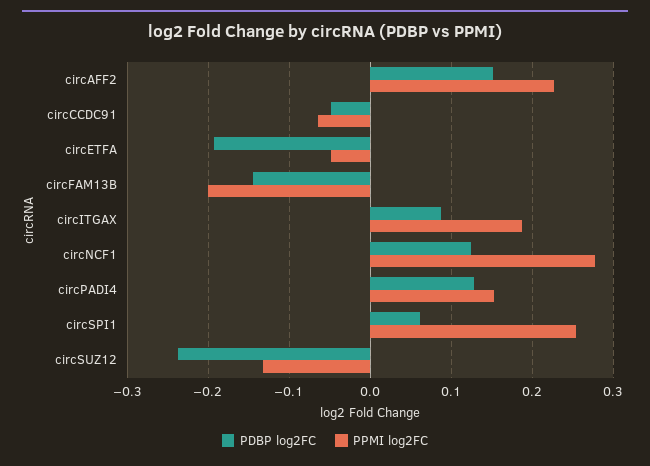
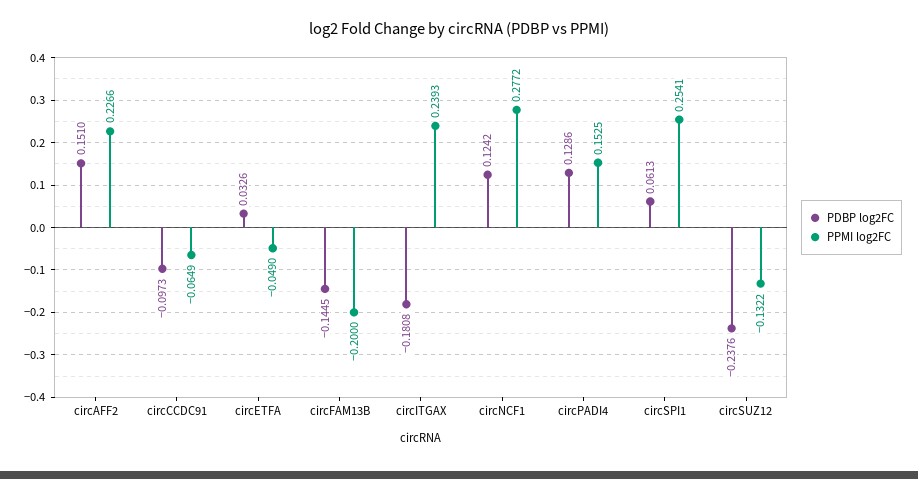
  {
    "PDBP log2FC": {
      "circAFF2": 0.151,
-     "circCCDC91": -0.05,
+     "circCCDC91": -0.0973,
-     "circETFA": -0.19,
+     "circETFA": 0.0326,
      "circFAM13B": -0.1445,
-     "circITGAX": 0.09,
+     "circITGAX": -0.1808,
      "circNCF1": 0.1242,
      "circPADI4": 0.1286,
      "circSPI1": 0.0613,
      "circSUZ12": -0.2376
    },
    "PPMI log2FC": {
      "circAFF2": 0.2266,
      "circCCDC91": -0.0649,
      "circETFA": -0.049,
      "circFAM13B": -0.2,
-     "circITGAX": 0.19,
+     "circITGAX": 0.2393,
      "circNCF1": 0.2772,
      "circPADI4": 0.1525,
      "circSPI1": 0.2541,
      "circSUZ12": -0.1322
    }
  }

